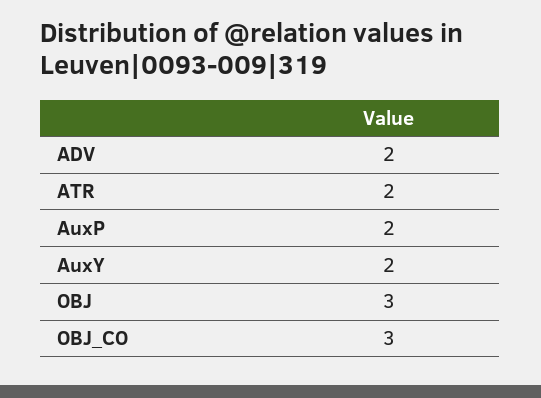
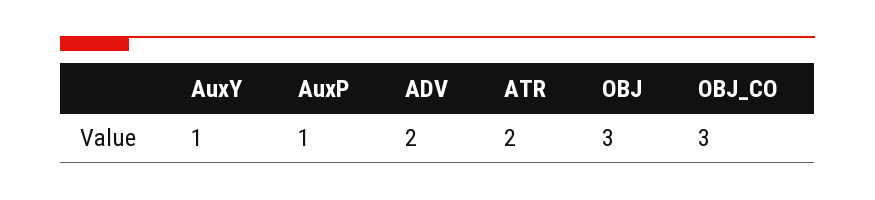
  {
    "ADV": 2,
    "ATR": 2,
-   "AuxP": 2,
+   "AuxP": 1,
-   "AuxY": 2,
+   "AuxY": 1,
    "OBJ": 3,
    "OBJ_CO": 3
  }

